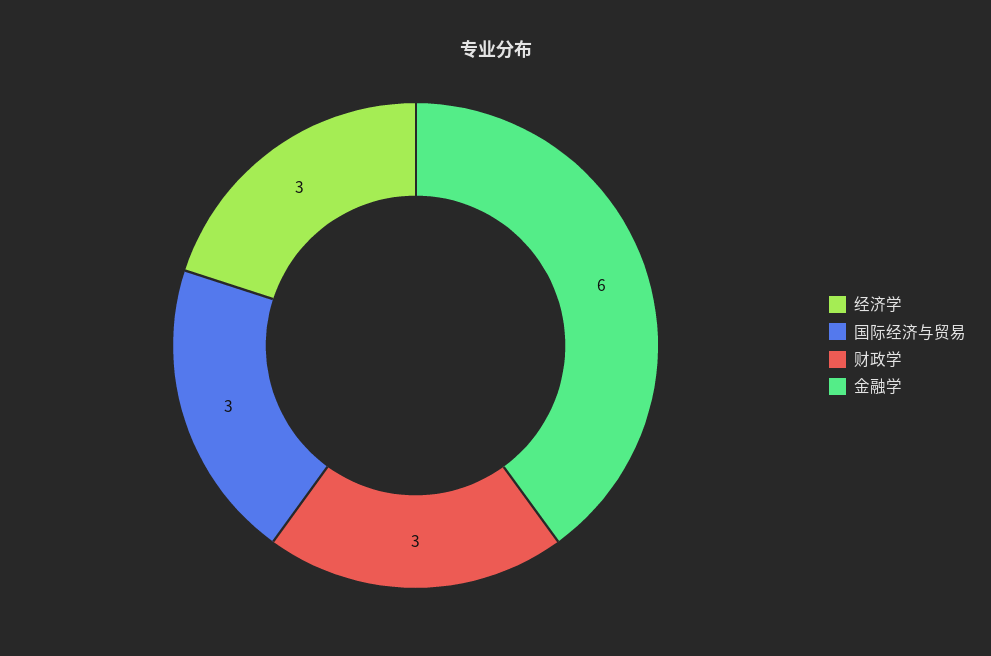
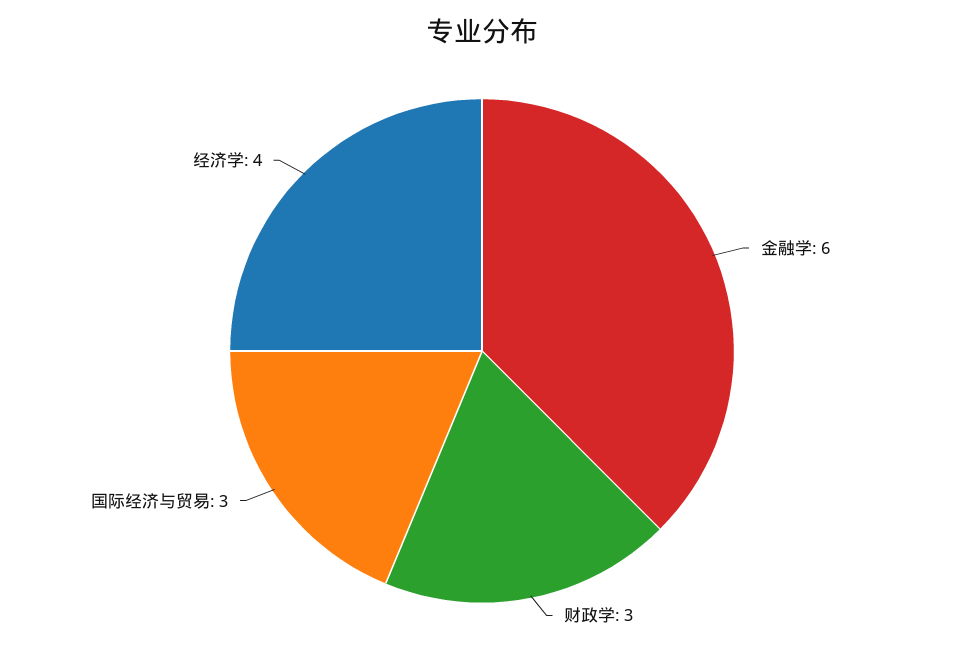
  {
-   "经济学": 3,
+   "经济学": 4,
    "国际经济与贸易": 3,
    "财政学": 3,
    "金融学": 6
  }

